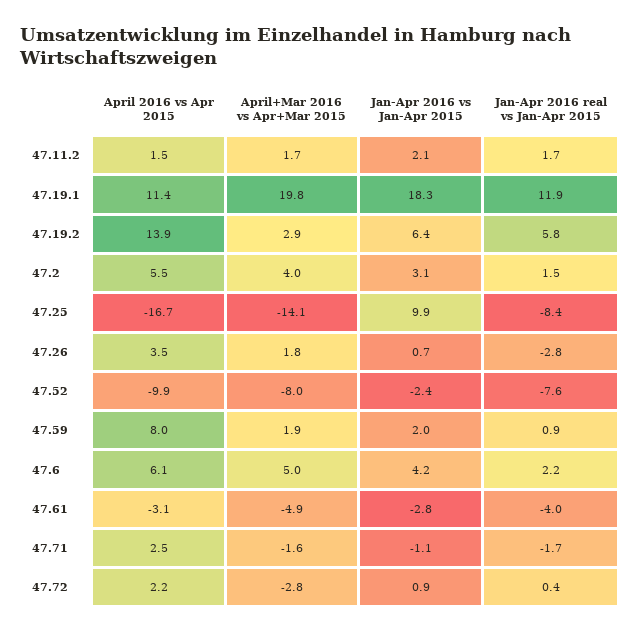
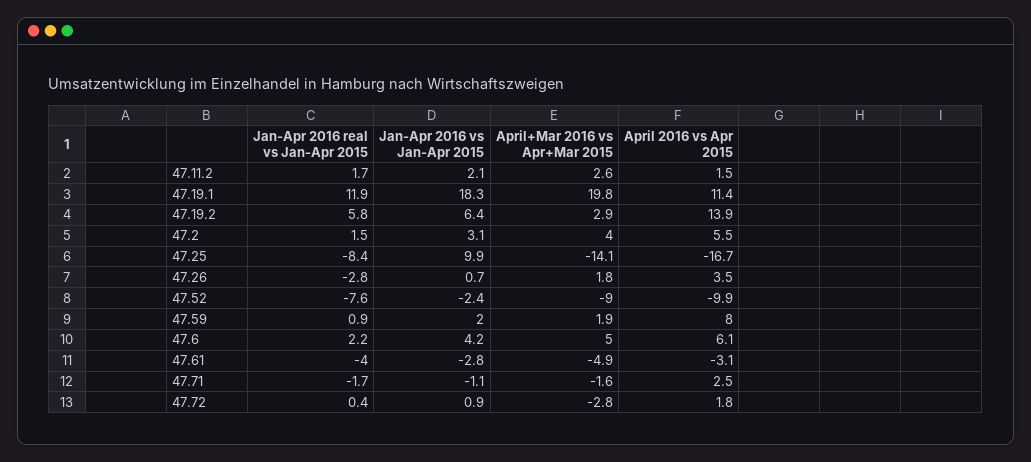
  {
    "April 2016 vs Apr 2015": {
      "47.11.2": 1.5,
      "47.19.1": 11.4,
      "47.19.2": 13.9,
      "47.2": 5.5,
      "47.25": -16.7,
      "47.26": 3.5,
      "47.52": -9.9,
      "47.59": 8,
      "47.6": 6.1,
      "47.61": -3.1,
      "47.71": 2.5,
-     "47.72": 2.2
+     "47.72": 1.8
    },
    "April+Mar 2016 vs Apr+Mar 2015": {
-     "47.11.2": 1.7,
+     "47.11.2": 2.6,
      "47.19.1": 19.8,
      "47.19.2": 2.9,
      "47.2": 4,
      "47.25": -14.1,
      "47.26": 1.8,
-     "47.52": -8,
+     "47.52": -9,
      "47.59": 1.9,
      "47.6": 5,
      "47.61": -4.9,
      "47.71": -1.6,
      "47.72": -2.8
    },
    "Jan-Apr 2016 vs Jan-Apr 2015": {
      "47.11.2": 2.1,
      "47.19.1": 18.3,
      "47.19.2": 6.4,
      "47.2": 3.1,
      "47.25": 9.9,
      "47.26": 0.7,
      "47.52": -2.4,
      "47.59": 2,
      "47.6": 4.2,
      "47.61": -2.8,
      "47.71": -1.1,
      "47.72": 0.9
    },
    "Jan-Apr 2016 real vs Jan-Apr 2015": {
      "47.11.2": 1.7,
      "47.19.1": 11.9,
      "47.19.2": 5.8,
      "47.2": 1.5,
      "47.25": -8.4,
      "47.26": -2.8,
      "47.52": -7.6,
      "47.59": 0.9,
      "47.6": 2.2,
      "47.61": -4,
      "47.71": -1.7,
      "47.72": 0.4
    }
  }

